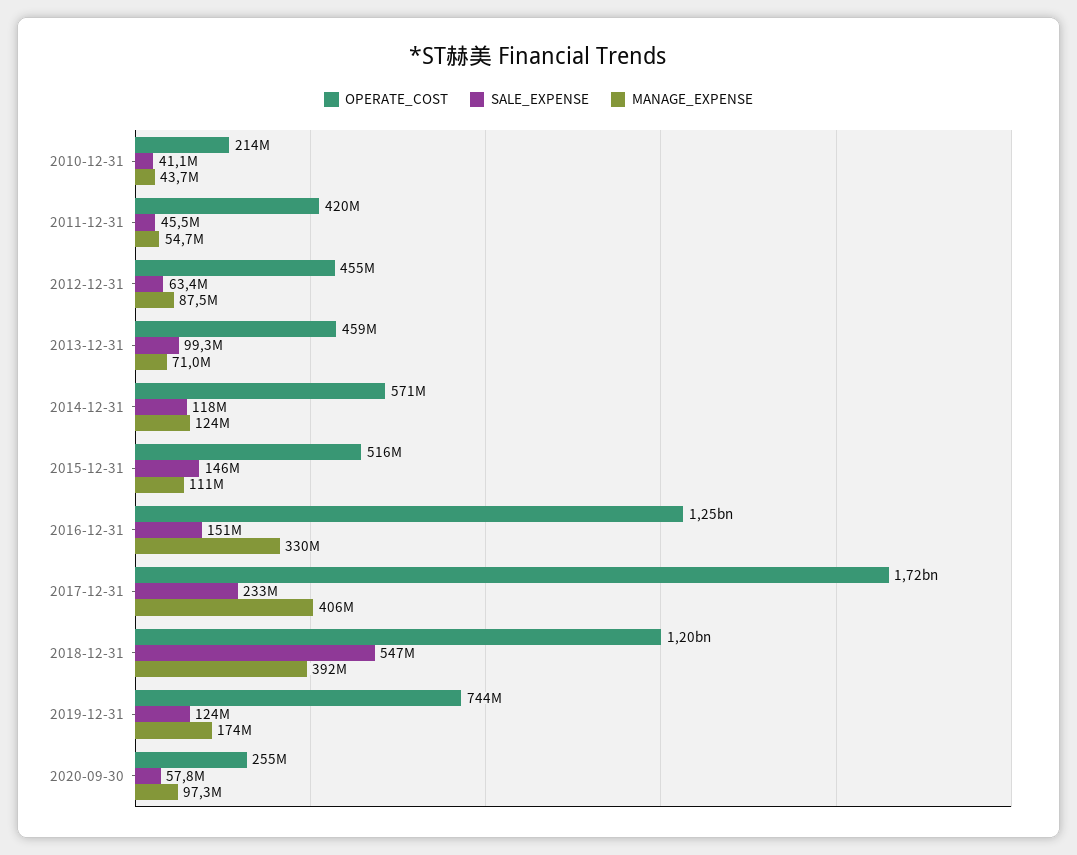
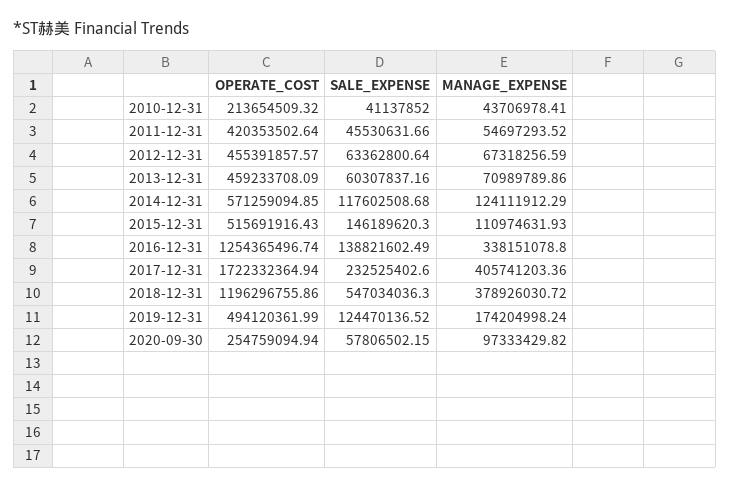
  {
    "OPERATE_COST": {
      "2010-12-31": 213654509.32,
      "2011-12-31": 420353502.64,
      "2012-12-31": 455391857.57,
      "2013-12-31": 459233708.09,
      "2014-12-31": 571259094.85,
      "2015-12-31": 515691916.43,
      "2016-12-31": 1254365496.74,
      "2017-12-31": 1722332364.94,
      "2018-12-31": 1196296755.86,
-     "2019-12-31": 744000000,
+     "2019-12-31": 494120361.99,
      "2020-09-30": 254759094.94
    },
    "SALE_EXPENSE": {
      "2010-12-31": 41137852,
      "2011-12-31": 45530631.66,
      "2012-12-31": 63362800.64,
-     "2013-12-31": 99300000,
+     "2013-12-31": 60307837.16,
      "2014-12-31": 117602508.68,
      "2015-12-31": 146189620.3,
-     "2016-12-31": 151000000,
+     "2016-12-31": 138821602.49,
      "2017-12-31": 232525402.6,
      "2018-12-31": 547034036.3,
      "2019-12-31": 124470136.52,
      "2020-09-30": 57806502.15
    },
    "MANAGE_EXPENSE": {
      "2010-12-31": 43706978.41,
      "2011-12-31": 54697293.52,
-     "2012-12-31": 87500000,
+     "2012-12-31": 67318256.59,
      "2013-12-31": 70989789.86,
      "2014-12-31": 124111912.29,
      "2015-12-31": 110974631.93,
-     "2016-12-31": 330000000,
+     "2016-12-31": 338151078.8,
      "2017-12-31": 405741203.36,
-     "2018-12-31": 392000000,
+     "2018-12-31": 378926030.72,
      "2019-12-31": 174204998.24,
      "2020-09-30": 97333429.82
    }
  }

